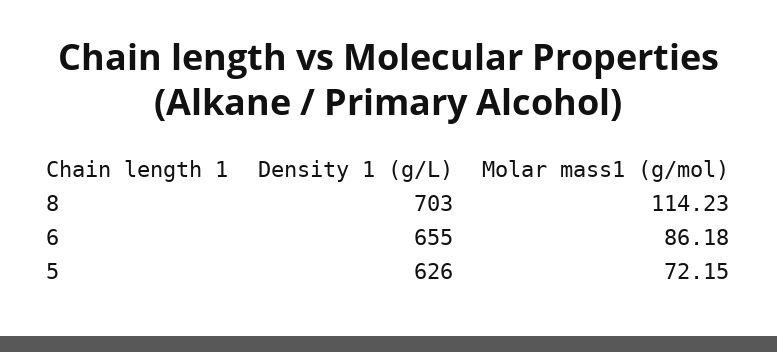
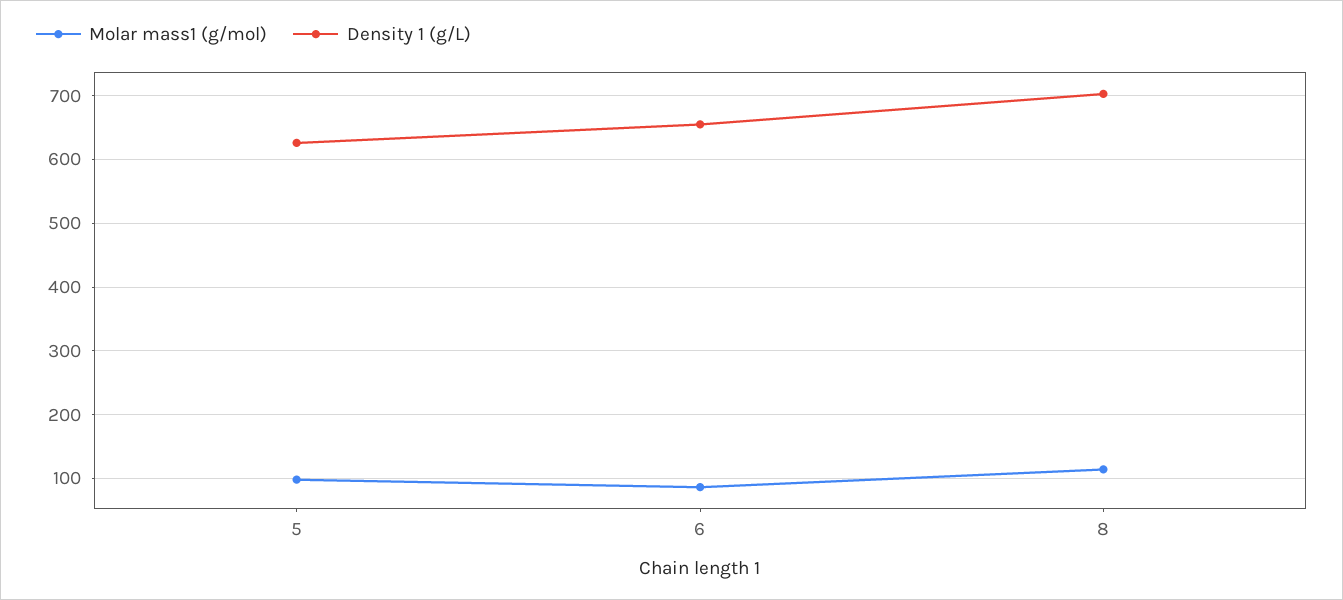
  {
    "Density 1 (g/L)": {
      "8": 703,
      "6": 655,
      "5": 626
    },
    "Molar mass1 (g/mol)": {
      "8": 114.23,
      "6": 86.18,
-     "5": 72.15
+     "5": 100
    }
  }

